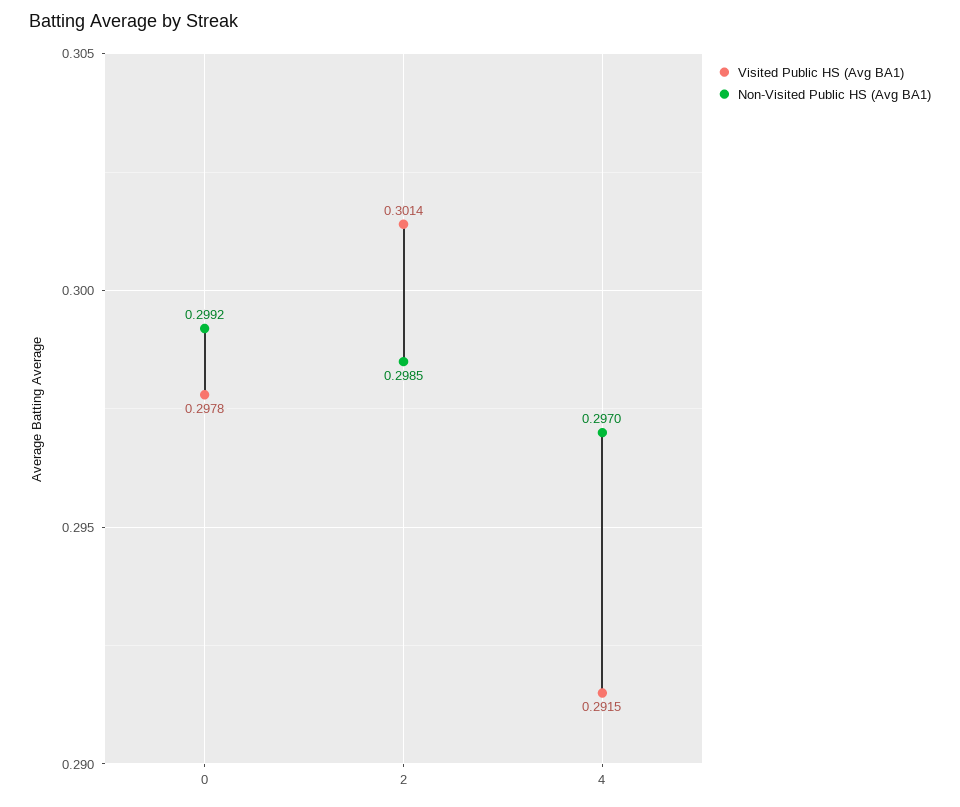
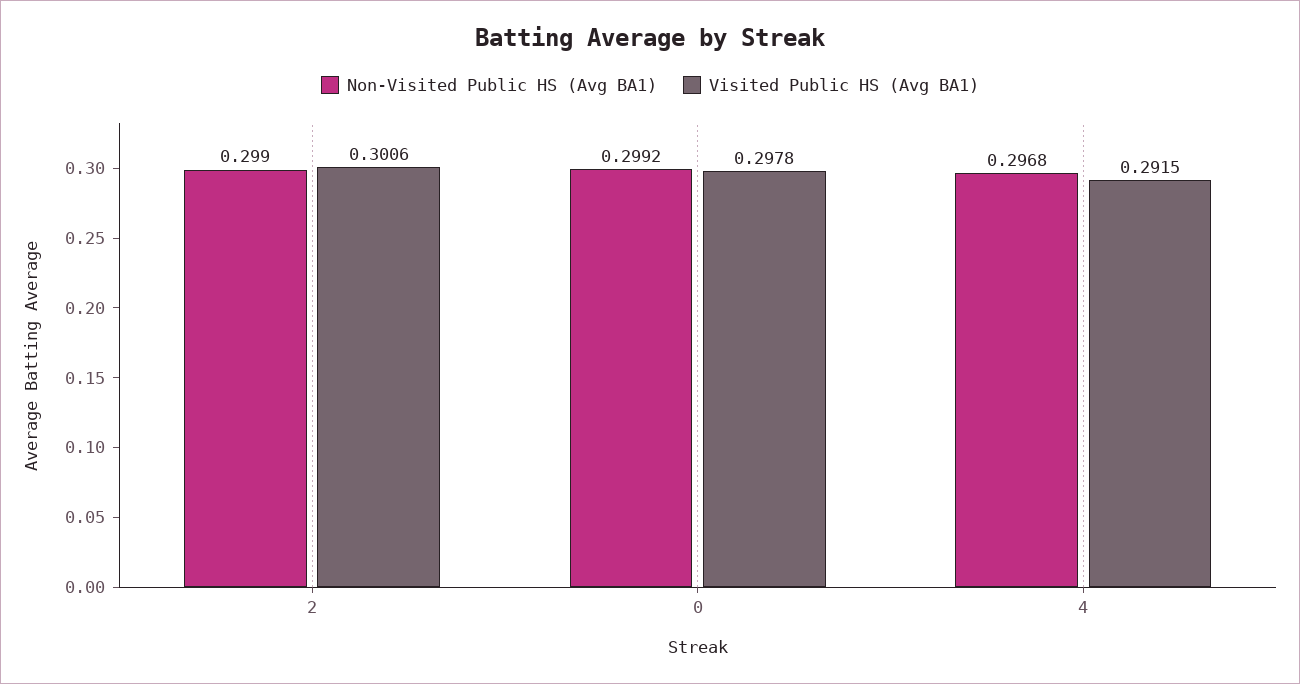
  {
    "Visited Public HS (Avg BA1)": {
      "0": 0.2978,
-     "2": 0.3014,
+     "2": 0.3006,
      "4": 0.2915
    },
    "Non-Visited Public HS (Avg BA1)": {
      "0": 0.2992,
-     "2": 0.2985,
+     "2": 0.299,
-     "4": 0.297
+     "4": 0.2968
    }
  }

